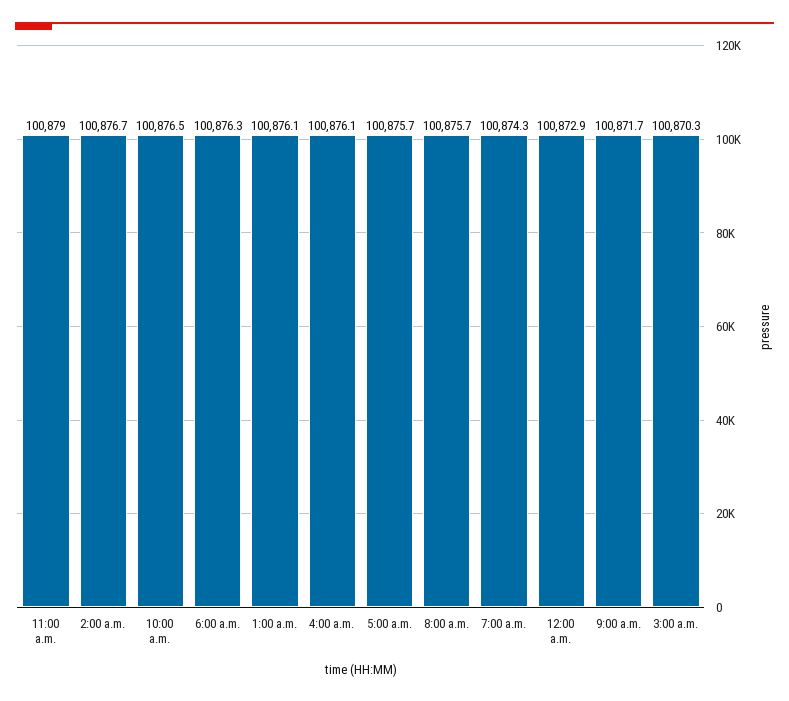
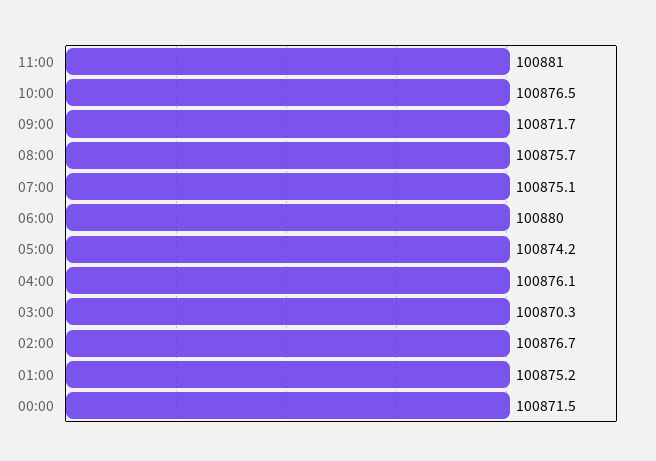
  {
-   "11:00 a.m.": 100879,
+   "11:00 a.m.": 100881,
    "2:00 a.m.": 100876.7,
    "10:00 a.m.": 100876.5,
-   "6:00 a.m.": 100876.3,
+   "6:00 a.m.": 100880,
-   "1:00 a.m.": 100876.1,
+   "1:00 a.m.": 100875.2,
    "4:00 a.m.": 100876.1,
-   "5:00 a.m.": 100875.7,
+   "5:00 a.m.": 100874.2,
    "8:00 a.m.": 100875.7,
-   "7:00 a.m.": 100874.3,
+   "7:00 a.m.": 100875.1,
-   "12:00 a.m.": 100872.9,
+   "12:00 a.m.": 100871.5,
    "9:00 a.m.": 100871.7,
    "3:00 a.m.": 100870.3
  }

